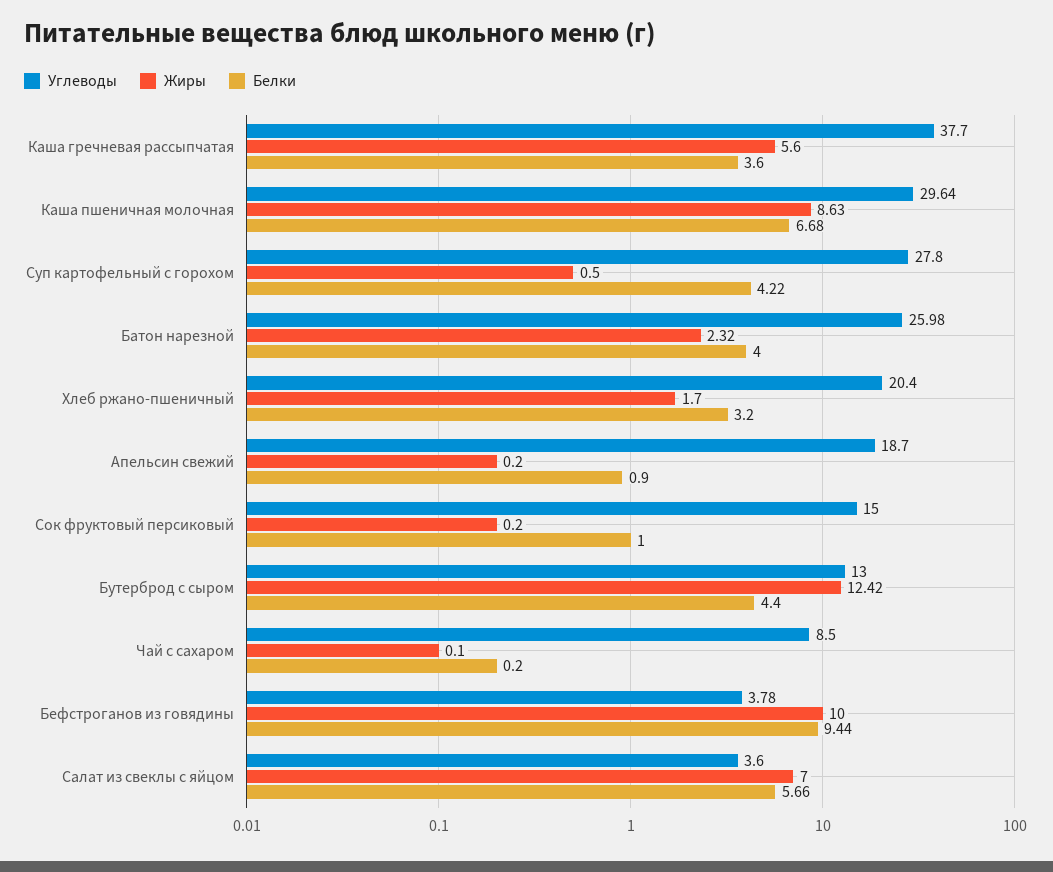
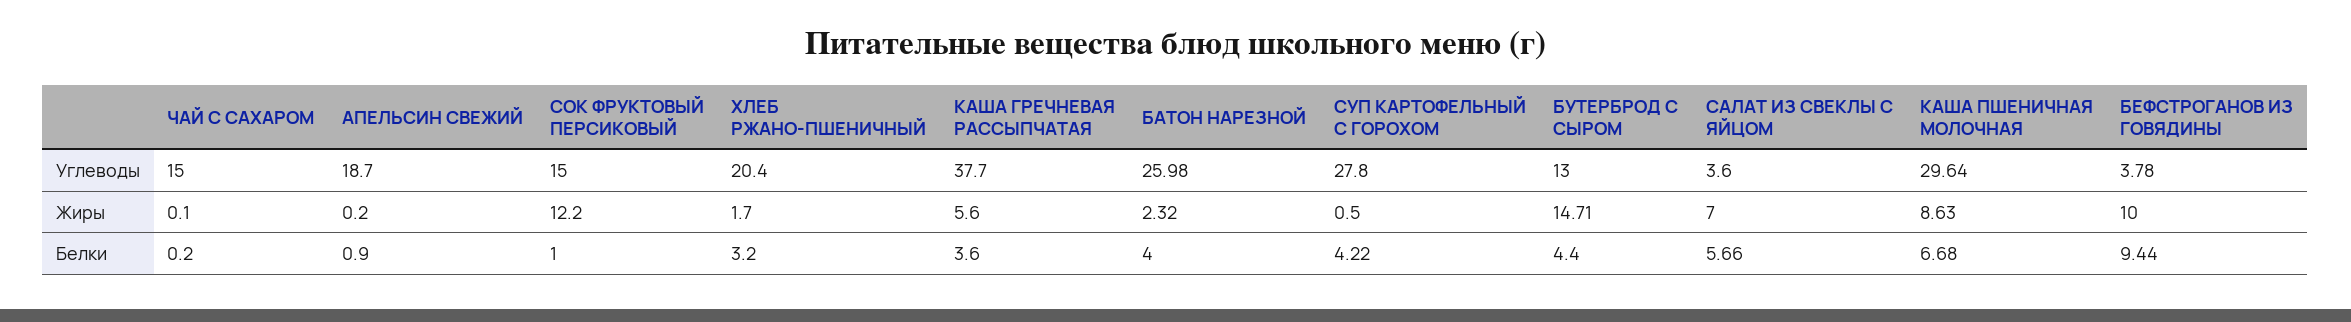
  {
    "Углеводы": {
      "Каша гречневая рассыпчатая": 37.7,
      "Каша пшеничная молочная": 29.64,
      "Суп картофельный с горохом": 27.8,
      "Батон нарезной": 25.98,
      "Хлеб ржано-пшеничный": 20.4,
      "Апельсин свежий": 18.7,
      "Сок фруктовый персиковый": 15,
      "Бутерброд с сыром": 13,
-     "Чай с сахаром": 8.5,
+     "Чай с сахаром": 15,
      "Бефстроганов из говядины": 3.78,
      "Салат из свеклы с яйцом": 3.6
    },
    "Жиры": {
      "Каша гречневая рассыпчатая": 5.6,
      "Каша пшеничная молочная": 8.63,
      "Суп картофельный с горохом": 0.5,
      "Батон нарезной": 2.32,
      "Хлеб ржано-пшеничный": 1.7,
      "Апельсин свежий": 0.2,
-     "Сок фруктовый персиковый": 0.2,
+     "Сок фруктовый персиковый": 12.2,
-     "Бутерброд с сыром": 12.42,
+     "Бутерброд с сыром": 14.71,
      "Чай с сахаром": 0.1,
      "Бефстроганов из говядины": 10,
      "Салат из свеклы с яйцом": 7
    },
    "Белки": {
      "Каша гречневая рассыпчатая": 3.6,
      "Каша пшеничная молочная": 6.68,
      "Суп картофельный с горохом": 4.22,
      "Батон нарезной": 4,
      "Хлеб ржано-пшеничный": 3.2,
      "Апельсин свежий": 0.9,
      "Сок фруктовый персиковый": 1,
      "Бутерброд с сыром": 4.4,
      "Чай с сахаром": 0.2,
      "Бефстроганов из говядины": 9.44,
      "Салат из свеклы с яйцом": 5.66
    }
  }

